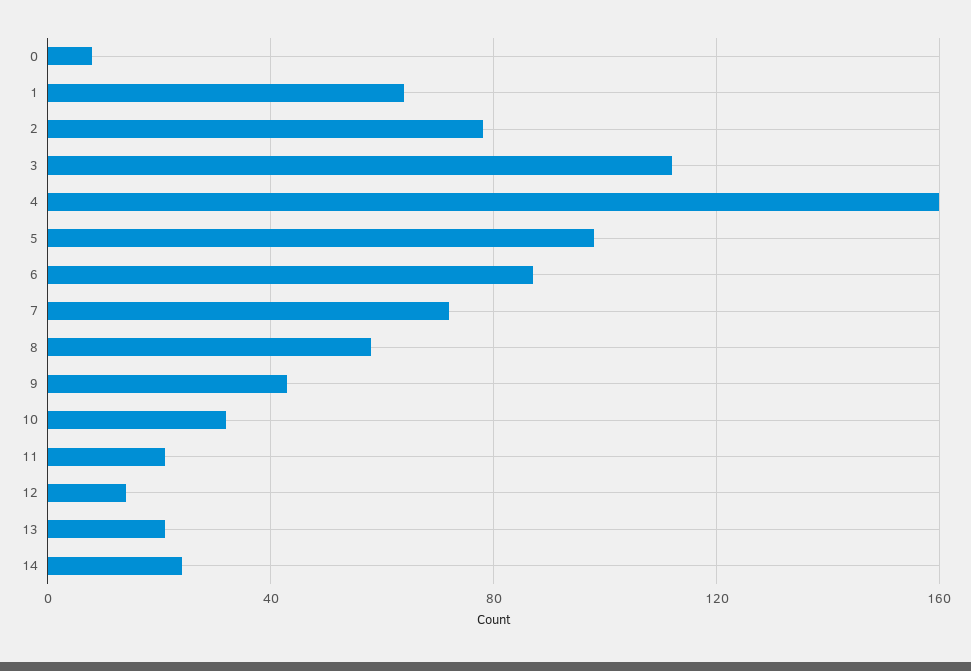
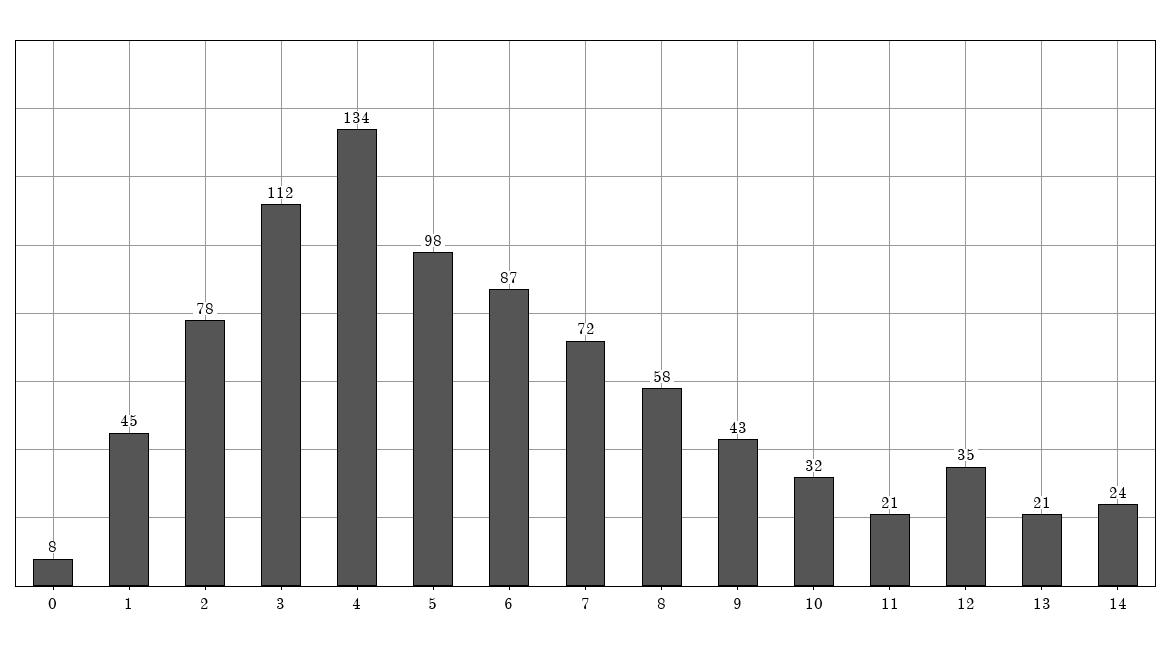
  {
    "0": 8,
-   "1": 65,
+   "1": 45,
    "2": 78,
    "3": 112,
-   "4": 160,
+   "4": 134,
    "5": 98,
    "6": 87,
    "7": 72,
    "8": 58,
    "9": 43,
    "10": 32,
    "11": 21,
-   "12": 15,
+   "12": 35,
    "13": 21,
    "14": 24
  }

